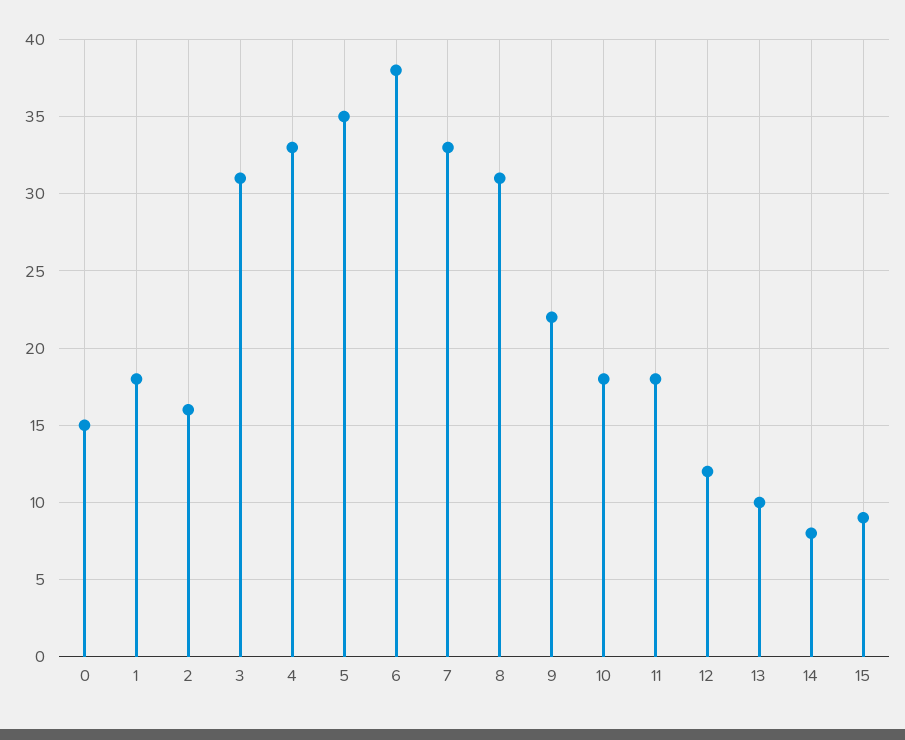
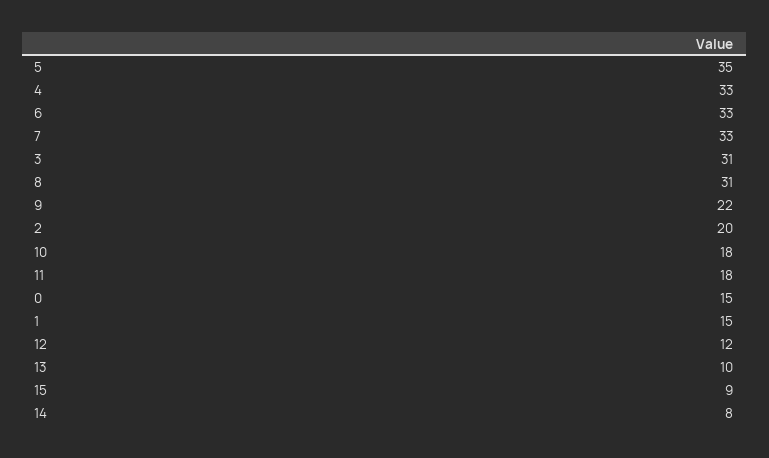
  {
    "0": 15,
-   "1": 18,
+   "1": 15,
-   "2": 16,
+   "2": 20,
    "3": 31,
    "4": 33,
    "5": 35,
-   "6": 38,
+   "6": 33,
    "7": 33,
    "8": 31,
    "9": 22,
    "10": 18,
    "11": 18,
    "12": 12,
    "13": 10,
    "14": 8,
    "15": 9
  }

